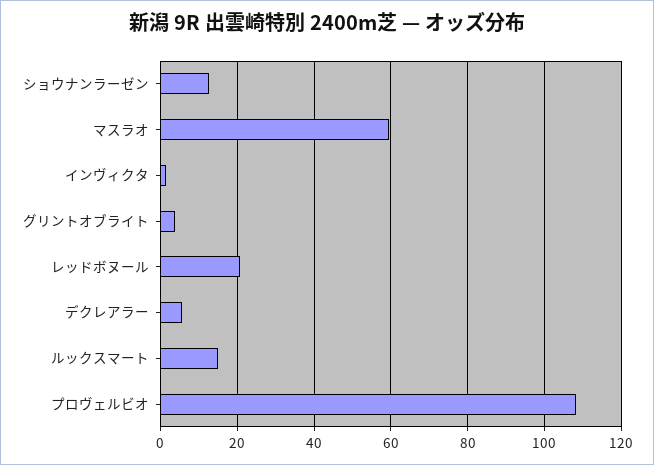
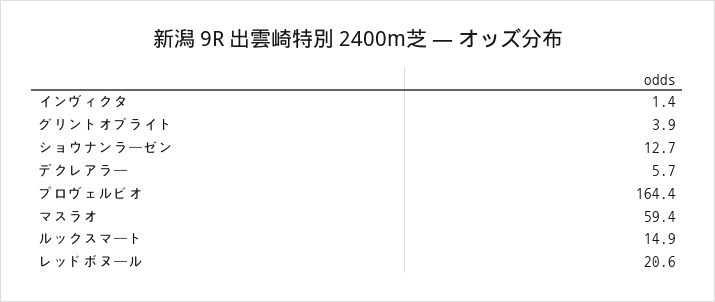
  {
    "ショウナンラーゼン": 12.7,
    "マスラオ": 59.4,
    "インヴィクタ": 1.4,
    "グリントオブライト": 3.9,
    "レッドボヌール": 20.6,
    "デクレアラー": 5.7,
    "ルックスマート": 14.9,
-   "プロヴェルビオ": 108
+   "プロヴェルビオ": 164.4
  }

